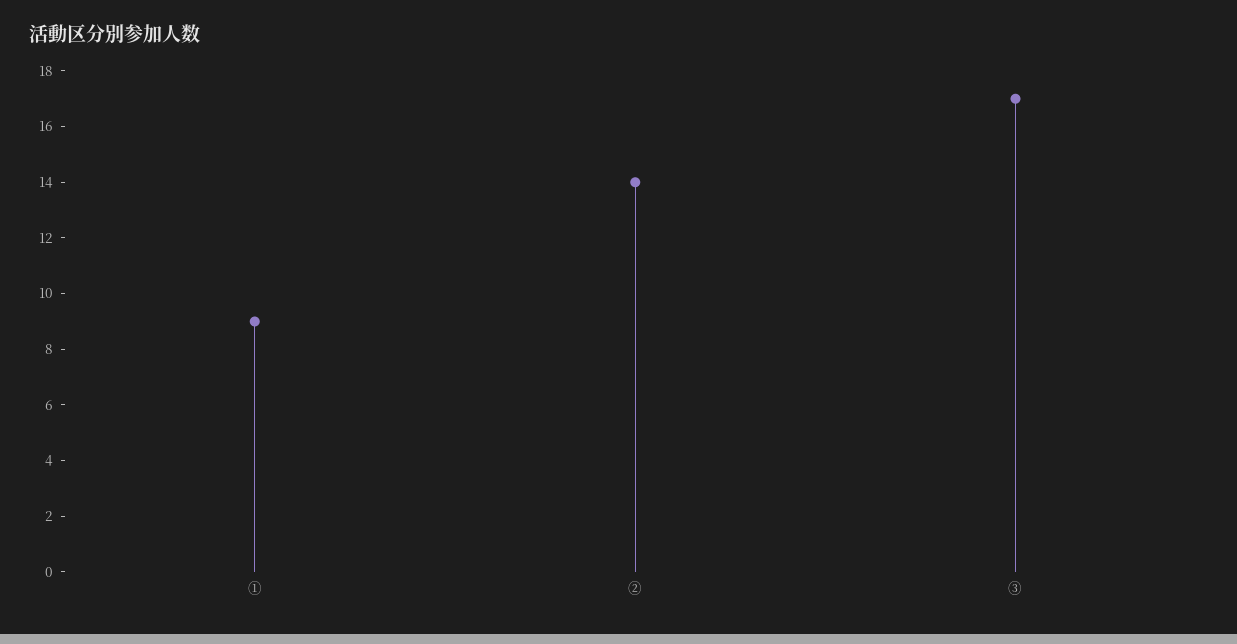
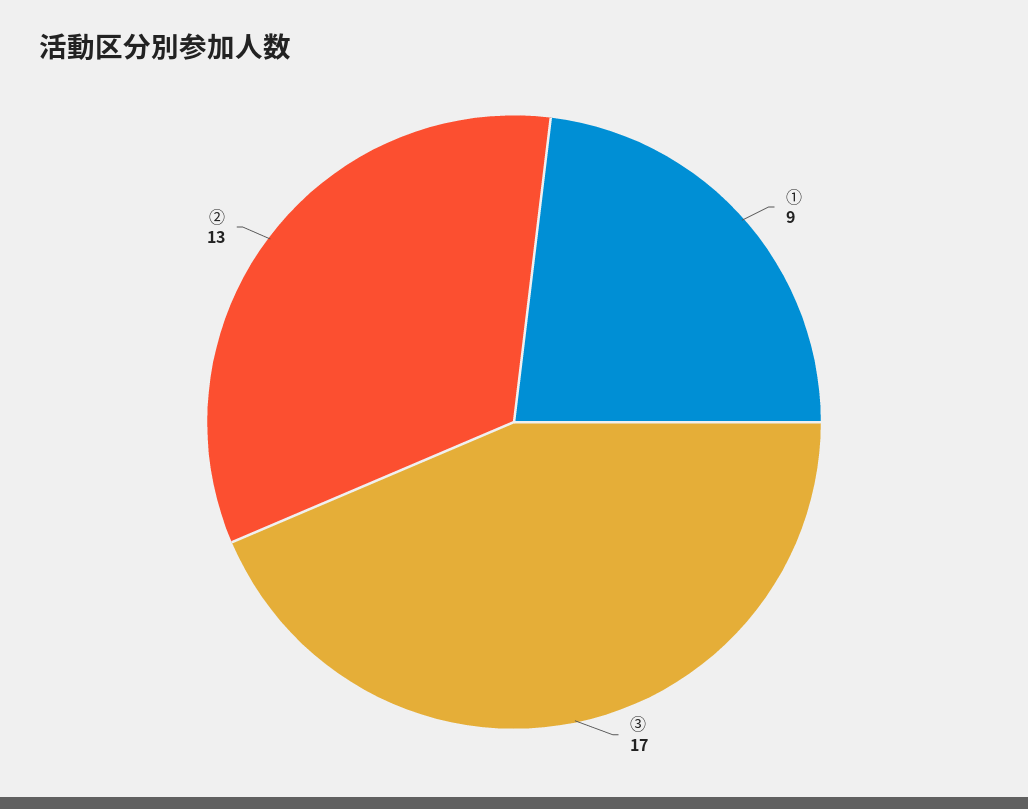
  {
    "①": 9,
-   "②": 14,
+   "②": 13,
    "③": 17
  }

